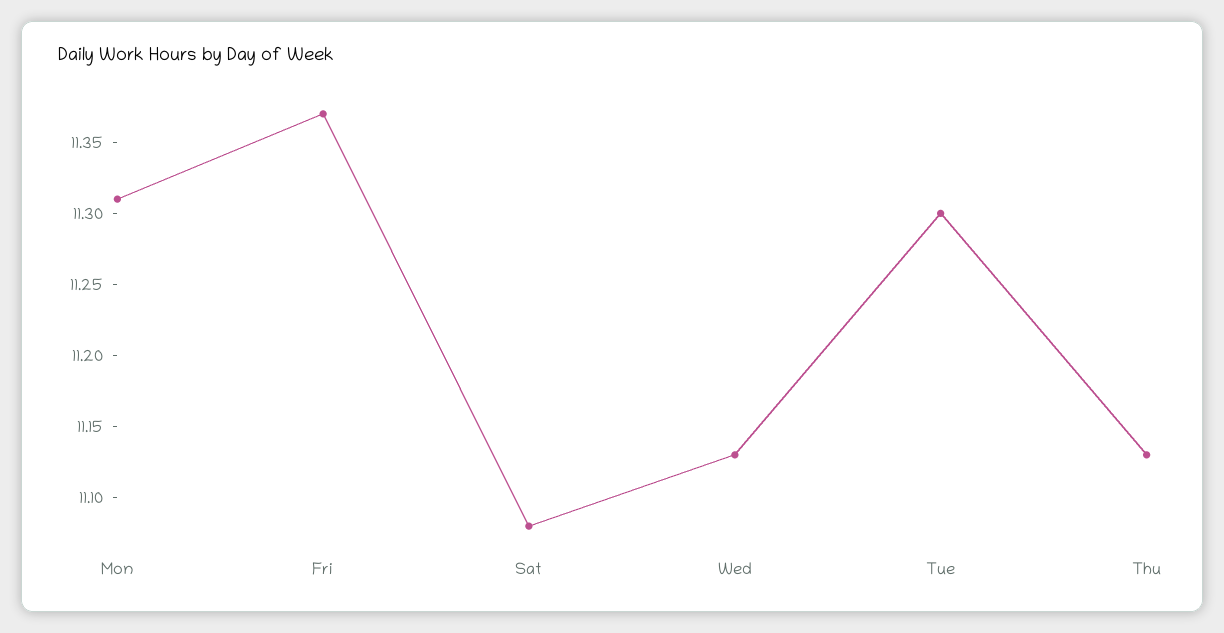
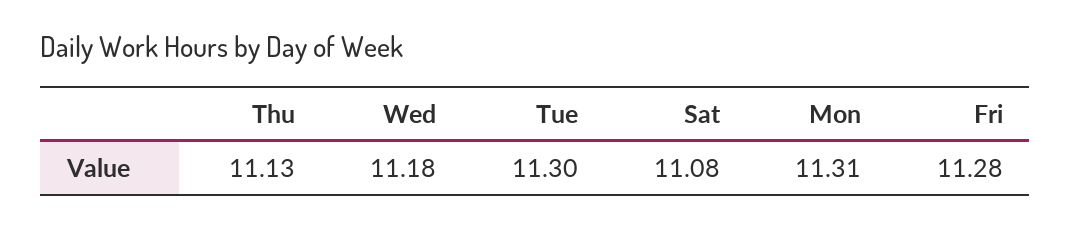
  {
    "Mon": 11.31,
-   "Fri": 11.37,
+   "Fri": 11.28,
    "Sat": 11.08,
-   "Wed": 11.13,
+   "Wed": 11.18,
    "Tue": 11.3,
    "Thu": 11.13
  }

